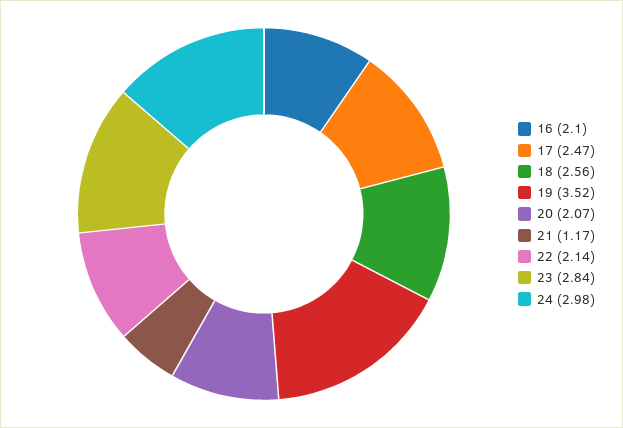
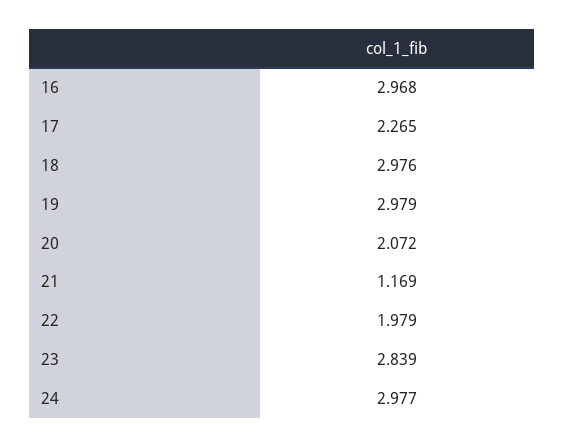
  {
-   "16": 2.1,
+   "16": 2.968,
-   "17": 2.47,
+   "17": 2.265,
-   "18": 2.56,
+   "18": 2.976,
-   "19": 3.52,
+   "19": 2.979,
    "20": 2.072,
    "21": 1.169,
-   "22": 2.14,
+   "22": 1.979,
    "23": 2.839,
    "24": 2.977
  }

